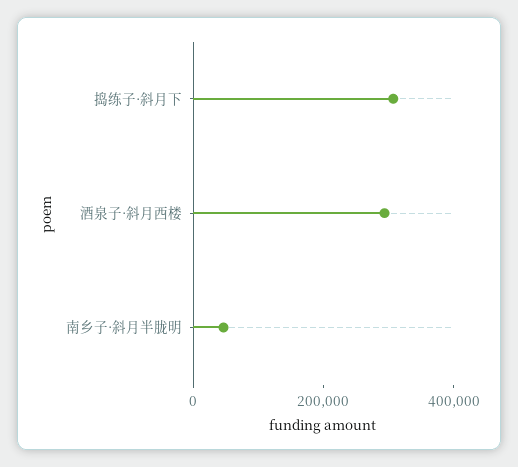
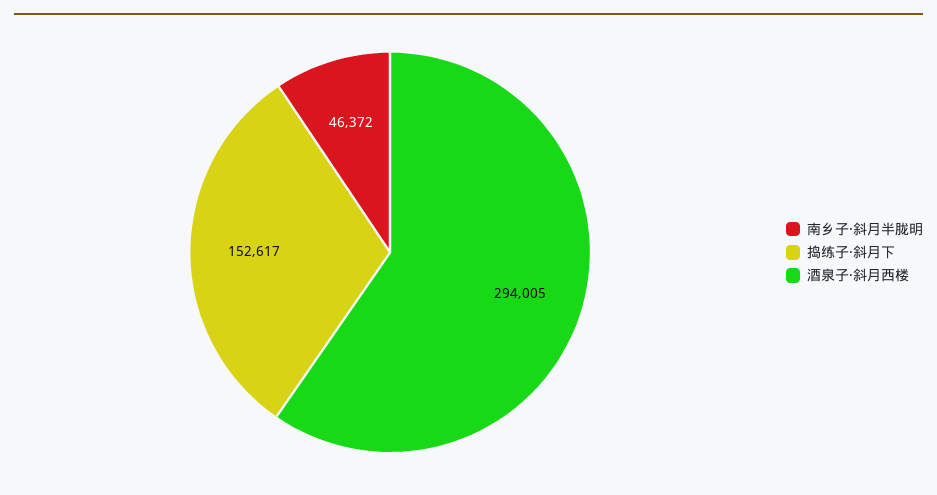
  {
-   "捣练子·斜月下": 300000,
+   "捣练子·斜月下": 152617,
    "酒泉子·斜月西楼": 294005,
    "南乡子·斜月半胧明": 46372
  }

